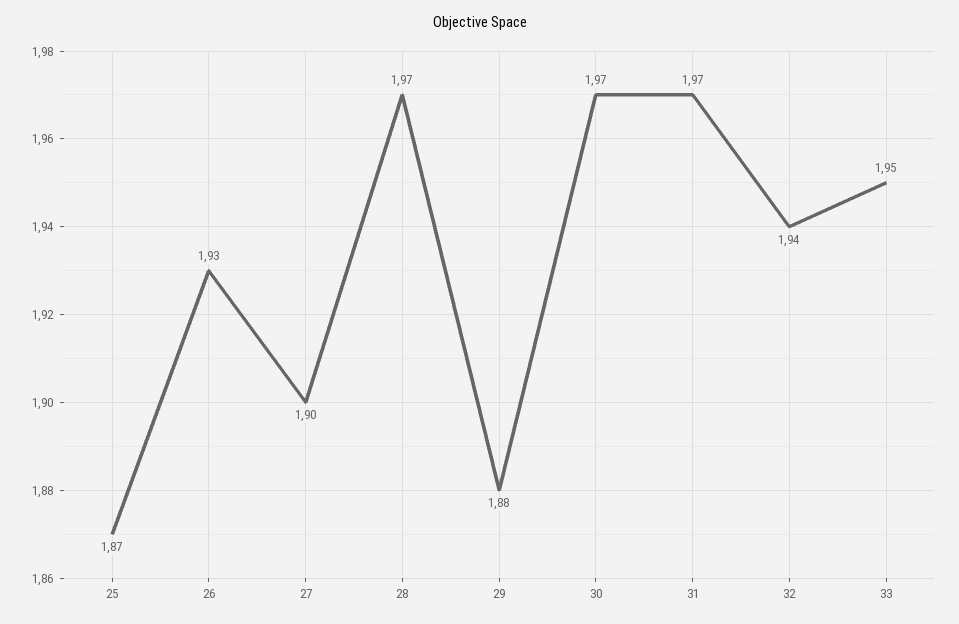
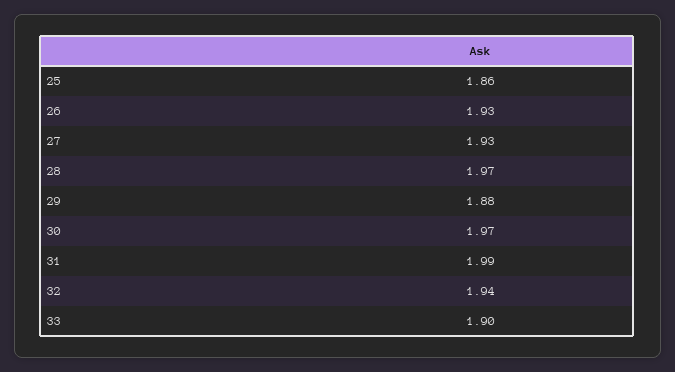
  {
-   "25": 1.87,
+   "25": 1.86,
    "26": 1.93,
-   "27": 1.9,
+   "27": 1.93,
    "28": 1.97,
    "29": 1.88,
    "30": 1.97,
-   "31": 1.97,
+   "31": 1.99,
    "32": 1.94,
-   "33": 1.95
+   "33": 1.9
  }

